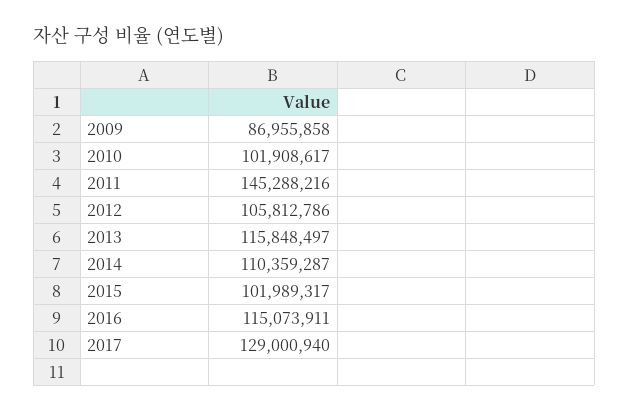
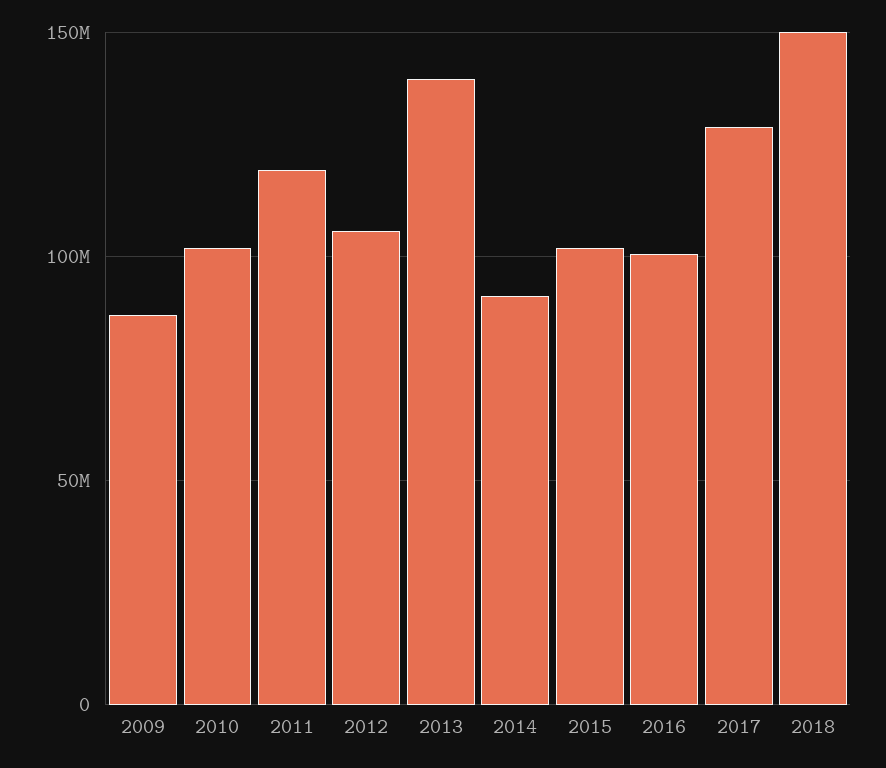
  {
    "2009": 86955858,
    "2010": 101908617,
-   "2011": 145288216,
+   "2011": 120000000,
    "2012": 105812786,
-   "2013": 115848497,
+   "2013": 140000000,
-   "2014": 110359287,
+   "2014": 90000000,
    "2015": 101989317,
-   "2016": 115073911,
+   "2016": 100000000,
-   "2017": 129000940
+   "2017": 129000940,
+   "2018": 150000000
  }

